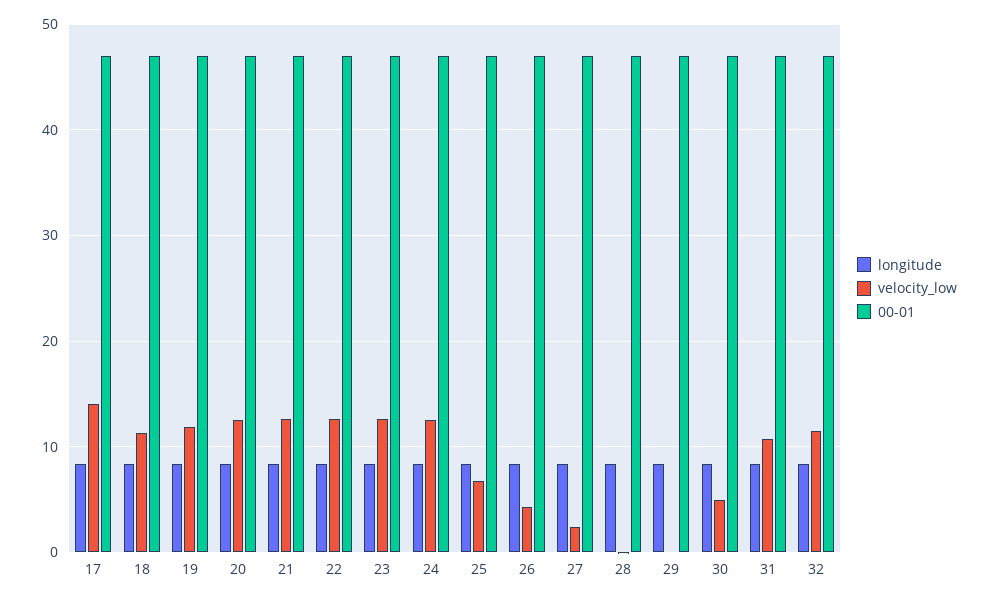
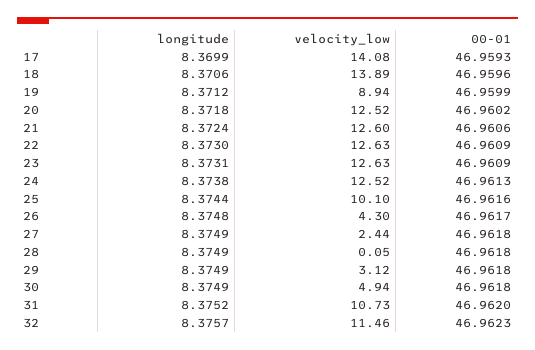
  {
    "longitude": {
      "17": 8.3699,
      "18": 8.3706,
      "19": 8.3712,
      "20": 8.3718,
      "21": 8.3724,
      "22": 8.373,
      "23": 8.3731,
      "24": 8.3738,
      "25": 8.3744,
      "26": 8.3748,
      "27": 8.3749,
      "28": 8.3749,
      "29": 8.3749,
      "30": 8.3749,
      "31": 8.3752,
      "32": 8.3757
    },
    "velocity_low": {
      "17": 14.08,
-     "18": 11,
+     "18": 13.89,
-     "19": 12,
+     "19": 8.94,
      "20": 12.52,
      "21": 12.6,
      "22": 12.63,
      "23": 12.63,
      "24": 12.52,
-     "25": 7,
+     "25": 10.1,
      "26": 4.3,
      "27": 2.44,
      "28": 0.05,
-     "29": 0,
+     "29": 3.12,
      "30": 4.94,
      "31": 10.73,
      "32": 11.46
    },
    "00-01": {
      "17": 46.9593,
      "18": 46.9596,
      "19": 46.9599,
      "20": 46.9602,
      "21": 46.9606,
      "22": 46.9609,
      "23": 46.9609,
      "24": 46.9613,
      "25": 46.9616,
      "26": 46.9617,
      "27": 46.9618,
      "28": 46.9618,
      "29": 46.9618,
      "30": 46.9618,
      "31": 46.962,
      "32": 46.9623
    }
  }

